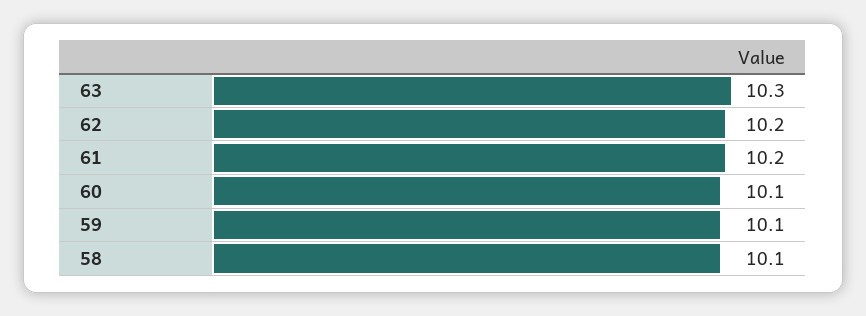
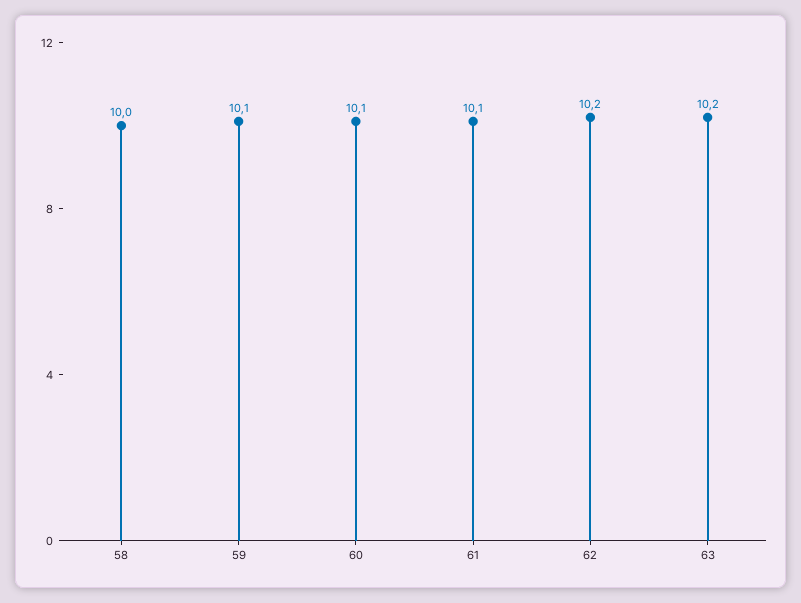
  {
-   "63": 10.3,
+   "63": 10.2,
    "62": 10.2,
-   "61": 10.2,
+   "61": 10.1,
    "60": 10.1,
    "59": 10.1,
-   "58": 10.1
+   "58": 10
  }

